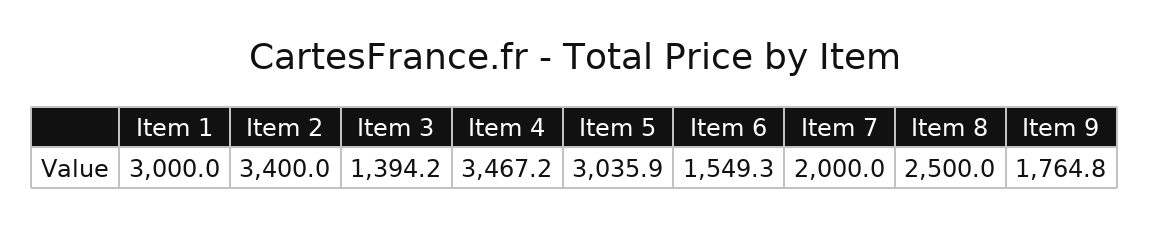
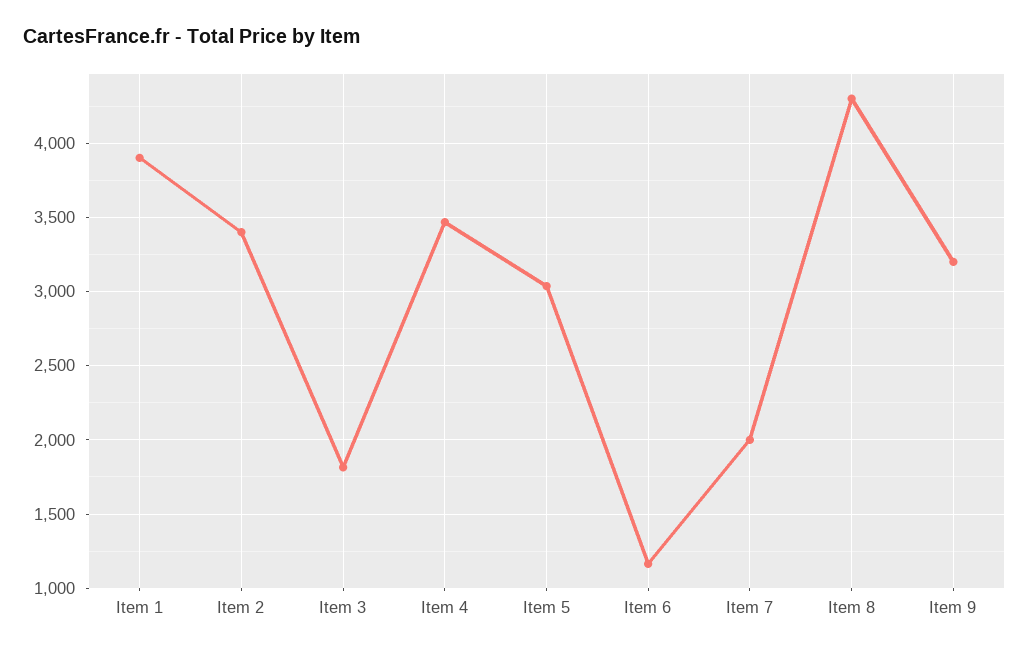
  {
-   "Item 1": 3000,
+   "Item 1": 3900,
    "Item 2": 3400,
-   "Item 3": 1394.2,
+   "Item 3": 1800,
    "Item 4": 3467.2,
    "Item 5": 3035.9,
-   "Item 6": 1549.3,
+   "Item 6": 1150,
    "Item 7": 2000,
-   "Item 8": 2500,
+   "Item 8": 4300,
-   "Item 9": 1764.8
+   "Item 9": 3200
  }

